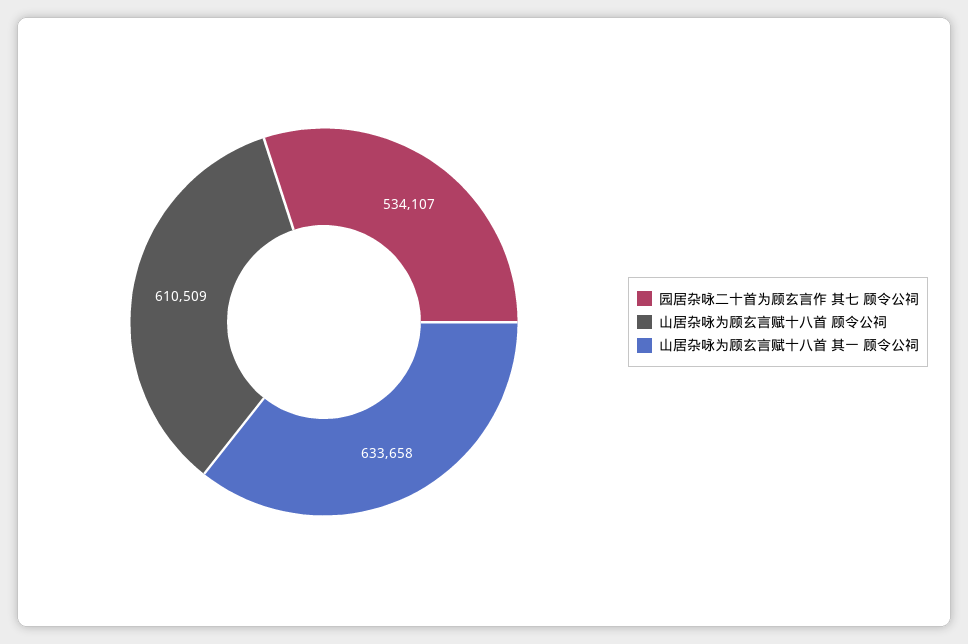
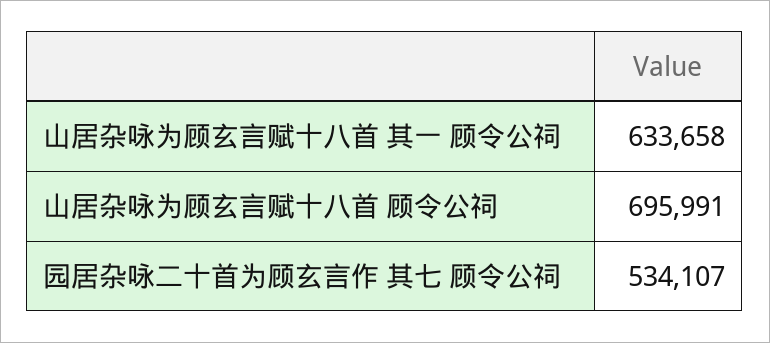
  {
    "园居杂咏二十首为顾玄言作 其七 顾令公祠": 534107,
-   "山居杂咏为顾玄言赋十八首 顾令公祠": 610509,
+   "山居杂咏为顾玄言赋十八首 顾令公祠": 695991,
    "山居杂咏为顾玄言赋十八首 其一 顾令公祠": 633658
  }

